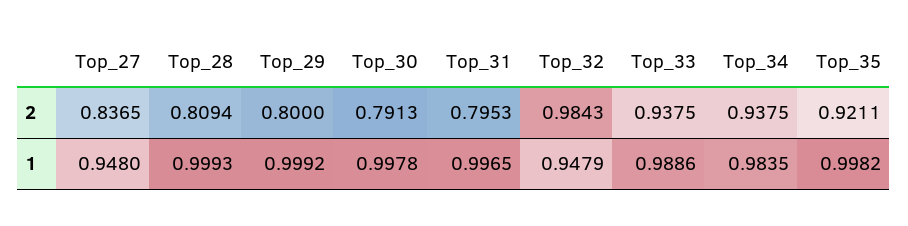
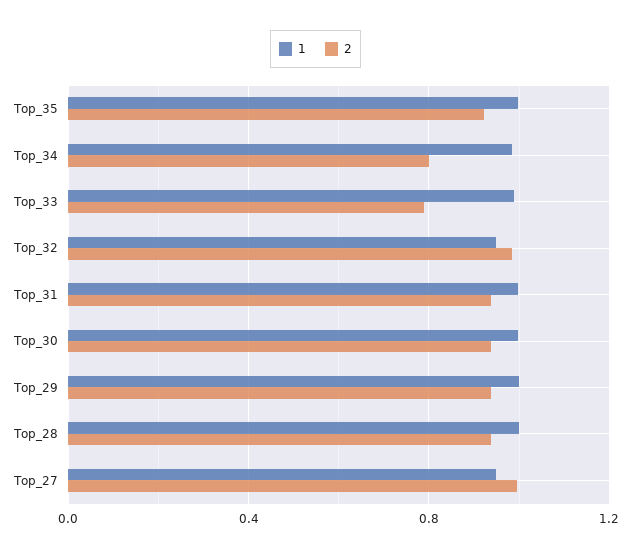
  {
    "2": {
-     "Top_27": 0.8365,
+     "Top_27": 1,
-     "Top_28": 0.8094,
+     "Top_28": 0.95,
-     "Top_29": 0.8,
+     "Top_29": 0.95,
-     "Top_30": 0.7913,
+     "Top_30": 0.95,
-     "Top_31": 0.7953,
+     "Top_31": 0.95,
      "Top_32": 0.9843,
-     "Top_33": 0.9375,
+     "Top_33": 0.8,
-     "Top_34": 0.9375,
+     "Top_34": 0.8,
      "Top_35": 0.9211
    },
    "1": {
      "Top_27": 0.948,
      "Top_28": 0.9993,
      "Top_29": 0.9992,
      "Top_30": 0.9978,
      "Top_31": 0.9965,
      "Top_32": 0.9479,
      "Top_33": 0.9886,
      "Top_34": 0.9835,
      "Top_35": 0.9982
    }
  }

